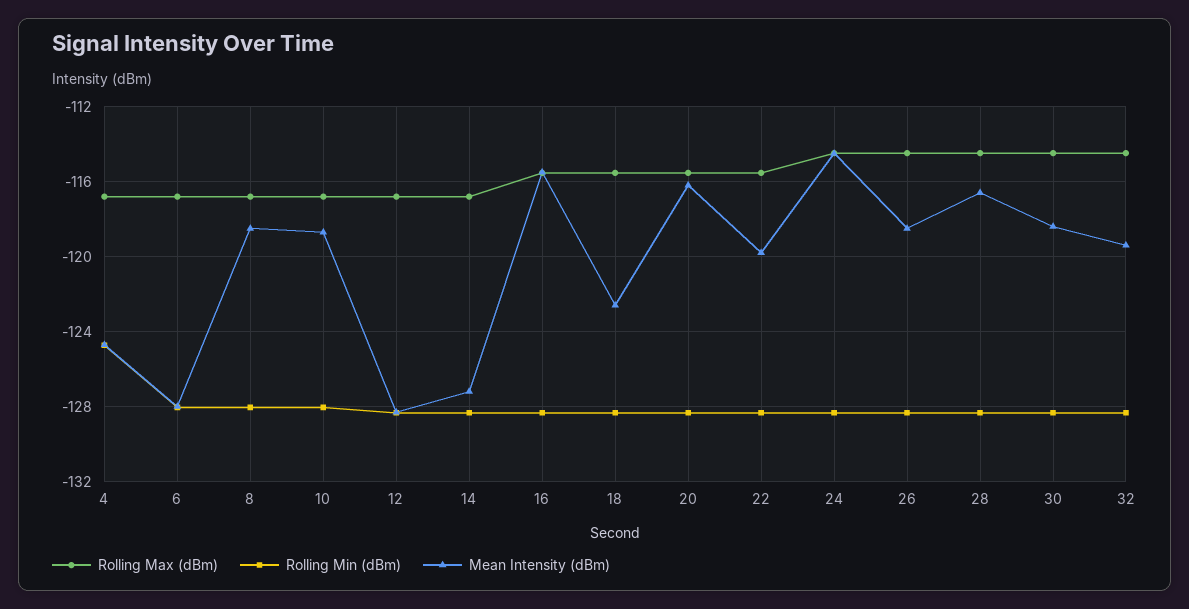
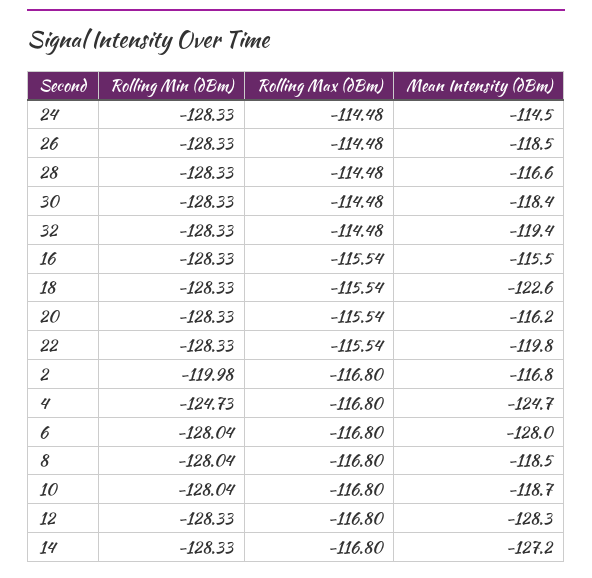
  {
    "Rolling Max (dBm)": {
      "4": -116.8,
      "6": -116.8,
      "8": -116.8,
      "10": -116.8,
      "12": -116.8,
      "14": -116.8,
      "16": -115.54,
      "18": -115.54,
      "20": -115.54,
      "22": -115.54,
      "24": -114.48,
      "26": -114.48,
      "28": -114.48,
      "30": -114.48,
-     "32": -114.48
+     "32": -114.48,
+     "2": -116.8
    },
    "Rolling Min (dBm)": {
      "4": -124.73,
      "6": -128.04,
      "8": -128.04,
      "10": -128.04,
      "12": -128.33,
      "14": -128.33,
      "16": -128.33,
      "18": -128.33,
      "20": -128.33,
      "22": -128.33,
      "24": -128.33,
      "26": -128.33,
      "28": -128.33,
      "30": -128.33,
-     "32": -128.33
+     "32": -128.33,
+     "2": -119.98
    },
    "Mean Intensity (dBm)": {
      "4": -124.7,
      "6": -128,
      "8": -118.5,
      "10": -118.7,
      "12": -128.3,
      "14": -127.2,
      "16": -115.5,
      "18": -122.6,
      "20": -116.2,
      "22": -119.8,
      "24": -114.5,
      "26": -118.5,
      "28": -116.6,
      "30": -118.4,
-     "32": -119.4
+     "32": -119.4,
+     "2": -116.8
    }
  }

